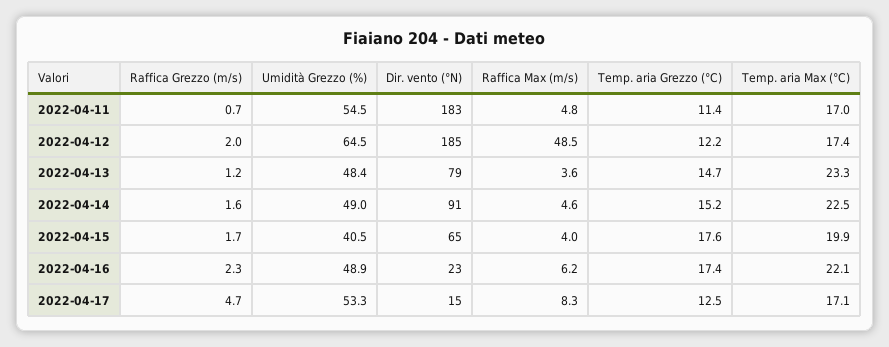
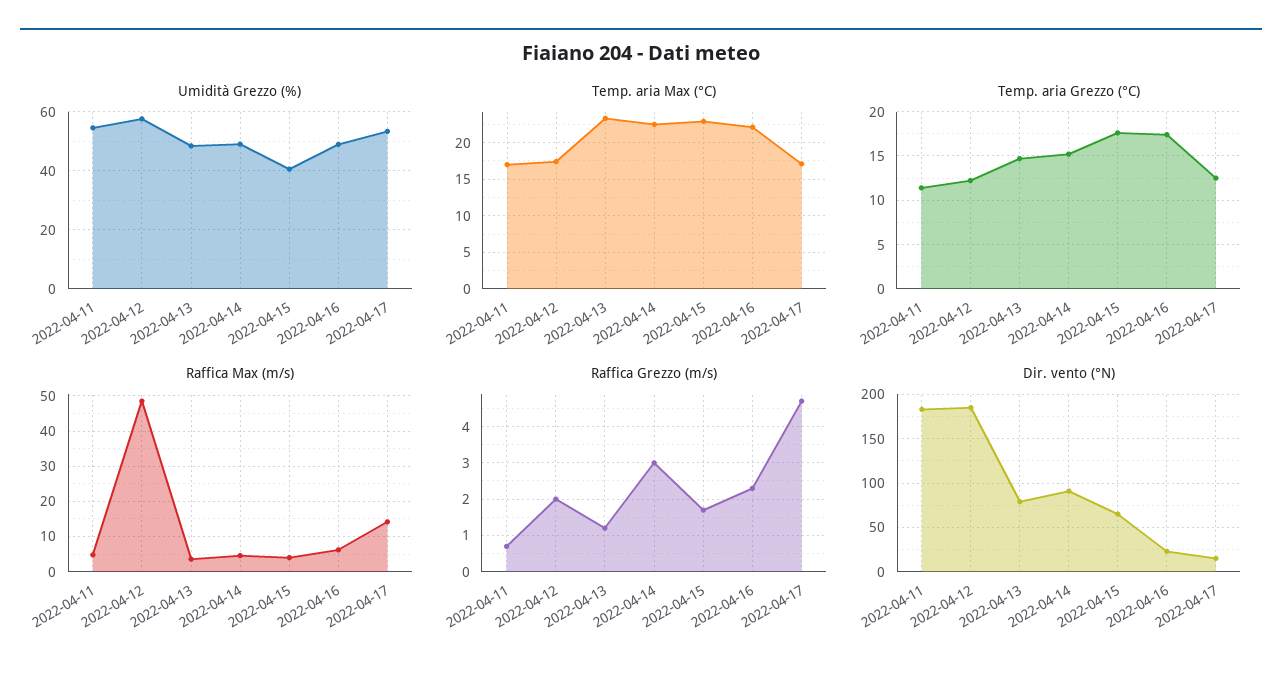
  {
    "Raffica Grezzo (m/s)": {
      "2022-04-11": 0.7,
      "2022-04-12": 2,
      "2022-04-13": 1.2,
-     "2022-04-14": 1.6,
+     "2022-04-14": 3,
      "2022-04-15": 1.7,
      "2022-04-16": 2.3,
      "2022-04-17": 4.7
    },
    "Umidità Grezzo (%)": {
      "2022-04-11": 54.5,
-     "2022-04-12": 64.5,
+     "2022-04-12": 57.5,
      "2022-04-13": 48.4,
      "2022-04-14": 49,
      "2022-04-15": 40.5,
      "2022-04-16": 48.9,
      "2022-04-17": 53.3
    },
    "Dir. vento (°N)": {
      "2022-04-11": 183,
      "2022-04-12": 185,
      "2022-04-13": 79,
      "2022-04-14": 91,
      "2022-04-15": 65,
      "2022-04-16": 23,
      "2022-04-17": 15
    },
    "Raffica Max (m/s)": {
      "2022-04-11": 4.8,
      "2022-04-12": 48.5,
      "2022-04-13": 3.6,
      "2022-04-14": 4.6,
      "2022-04-15": 4,
      "2022-04-16": 6.2,
-     "2022-04-17": 8.3
+     "2022-04-17": 14
    },
    "Temp. aria Grezzo (°C)": {
      "2022-04-11": 11.4,
      "2022-04-12": 12.2,
      "2022-04-13": 14.7,
      "2022-04-14": 15.2,
      "2022-04-15": 17.6,
      "2022-04-16": 17.4,
      "2022-04-17": 12.5
    },
    "Temp. aria Max (°C)": {
      "2022-04-11": 17,
      "2022-04-12": 17.4,
      "2022-04-13": 23.3,
      "2022-04-14": 22.5,
-     "2022-04-15": 19.9,
+     "2022-04-15": 23,
      "2022-04-16": 22.1,
      "2022-04-17": 17.1
    }
  }

